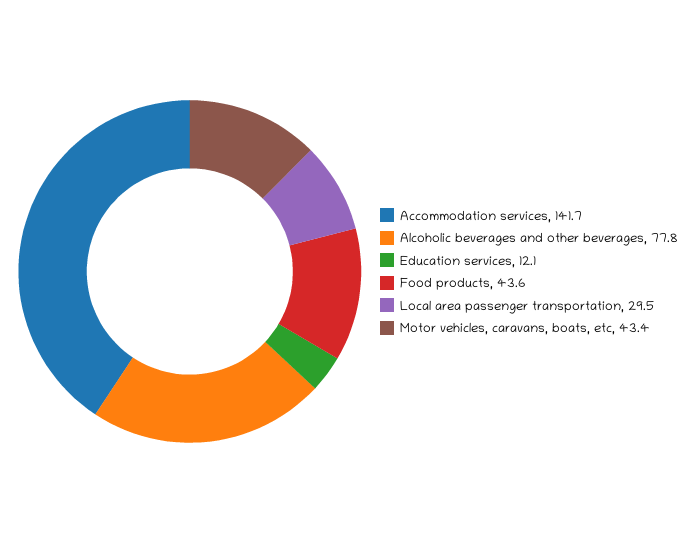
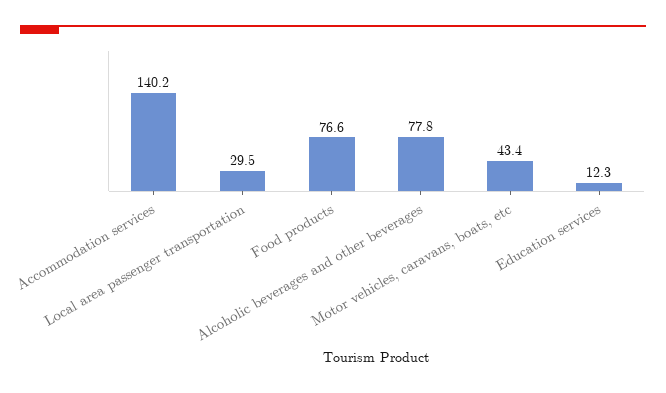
  {
-   "Accommodation services": 141.7,
+   "Accommodation services": 140.2,
    "Alcoholic beverages and other beverages": 77.8,
-   "Education services": 12.1,
+   "Education services": 12.3,
-   "Food products": 43.6,
+   "Food products": 76.6,
    "Local area passenger transportation": 29.5,
    "Motor vehicles, caravans, boats, etc": 43.4
  }

